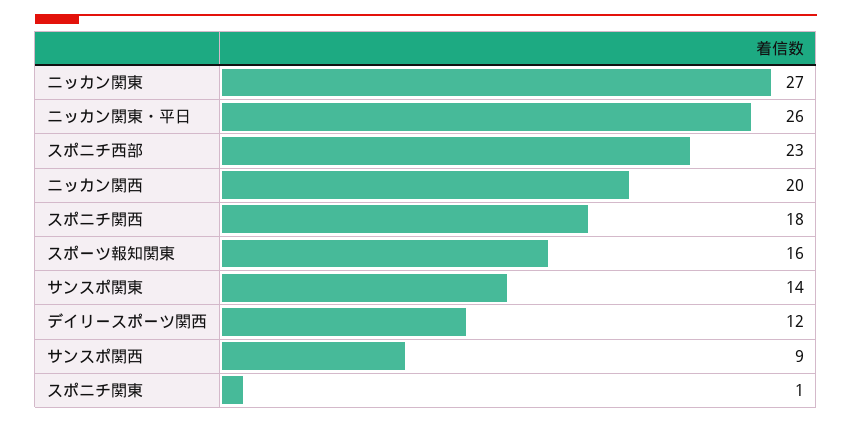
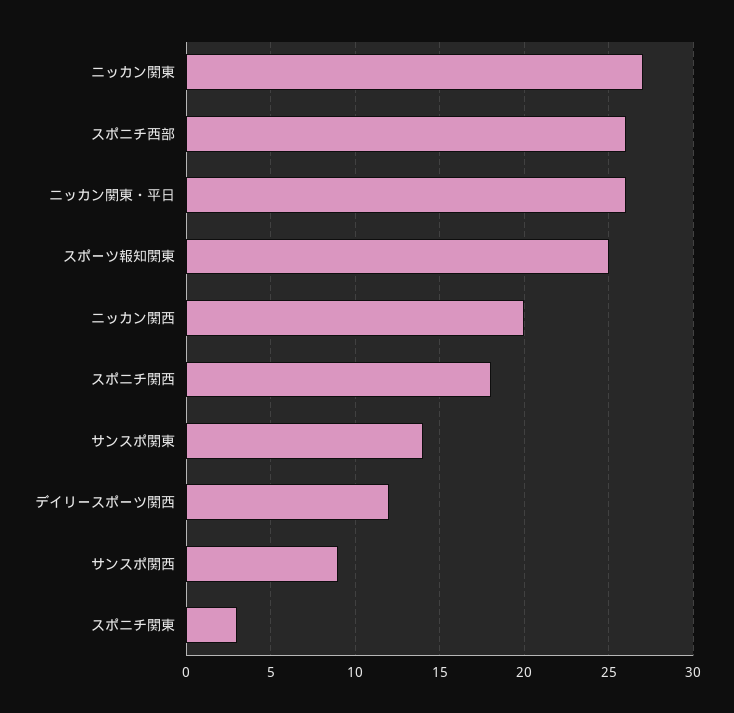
  {
    "ニッカン関東": 27,
    "ニッカン関東・平日": 26,
-   "スポニチ西部": 23,
+   "スポニチ西部": 26,
    "ニッカン関西": 20,
    "スポニチ関西": 18,
-   "スポーツ報知関東": 16,
+   "スポーツ報知関東": 25,
    "サンスポ関東": 14,
    "デイリースポーツ関西": 12,
    "サンスポ関西": 9,
-   "スポニチ関東": 1
+   "スポニチ関東": 3
  }

